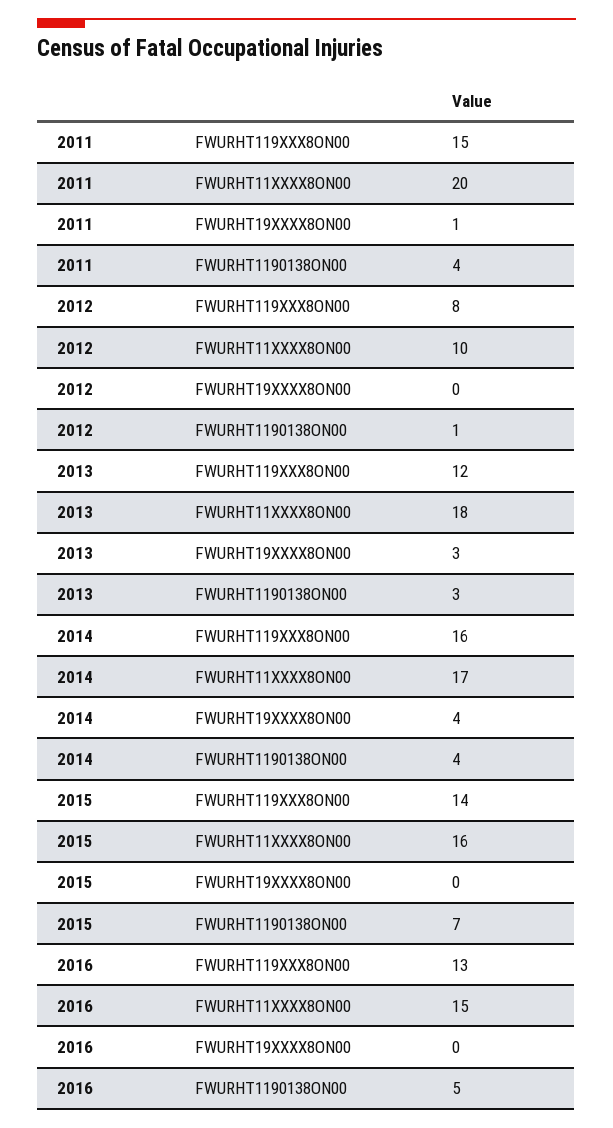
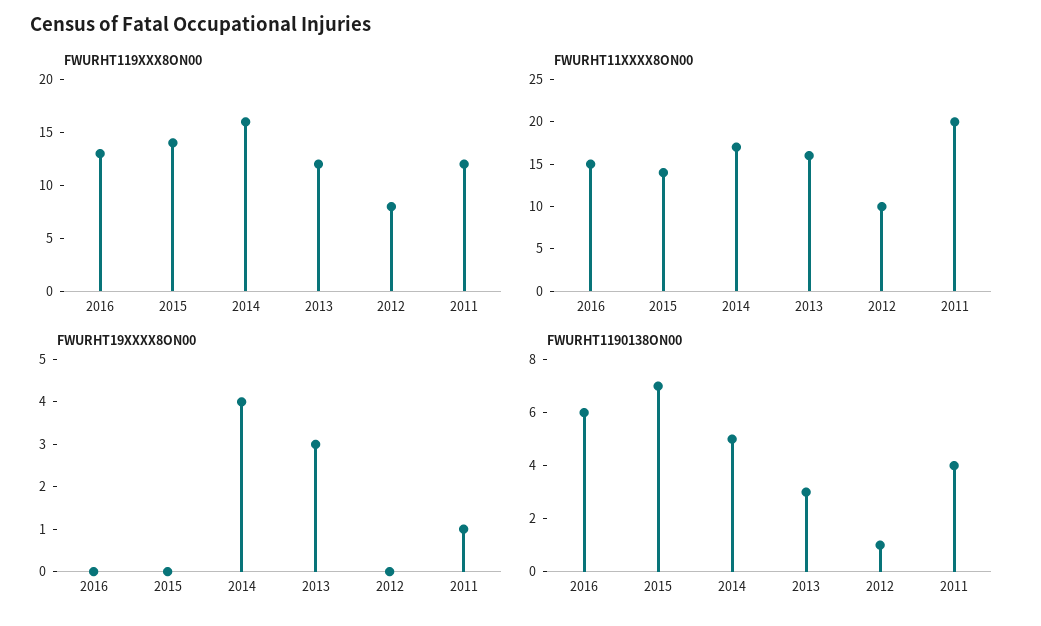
  {
    "FWURHT119XXX8ON00": {
-     "2011": 15,
+     "2011": 12,
      "2012": 8,
      "2013": 12,
      "2014": 16,
      "2015": 14,
      "2016": 13
    },
    "FWURHT11XXXX8ON00": {
      "2011": 20,
      "2012": 10,
-     "2013": 18,
+     "2013": 16,
      "2014": 17,
-     "2015": 16,
+     "2015": 14,
      "2016": 15
    },
    "FWURHT19XXXX8ON00": {
      "2011": 1,
      "2012": 0,
      "2013": 3,
      "2014": 4,
      "2015": 0,
      "2016": 0
    },
    "FWURHT1190138ON00": {
      "2011": 4,
      "2012": 1,
      "2013": 3,
-     "2014": 4,
+     "2014": 5,
      "2015": 7,
-     "2016": 5
+     "2016": 6
    }
  }

